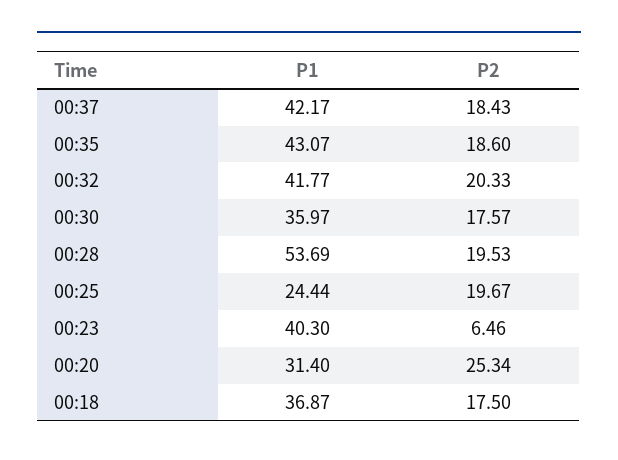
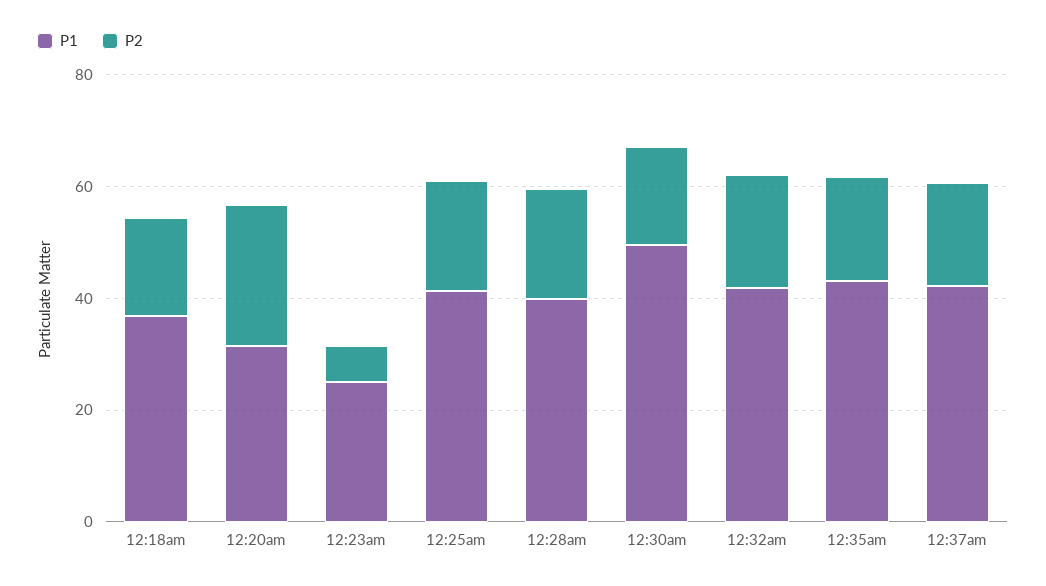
  {
    "P1": {
      "00:37": 42.17,
      "00:35": 43.07,
      "00:32": 41.77,
-     "00:30": 35.97,
+     "00:30": 50,
-     "00:28": 53.69,
+     "00:28": 40,
-     "00:25": 24.44,
+     "00:25": 40,
-     "00:23": 40.3,
+     "00:23": 25,
      "00:20": 31.4,
      "00:18": 36.87
    },
    "P2": {
      "00:37": 18.43,
      "00:35": 18.6,
      "00:32": 20.33,
      "00:30": 17.57,
      "00:28": 19.53,
      "00:25": 19.67,
      "00:23": 6.46,
      "00:20": 25.34,
      "00:18": 17.5
    }
  }

